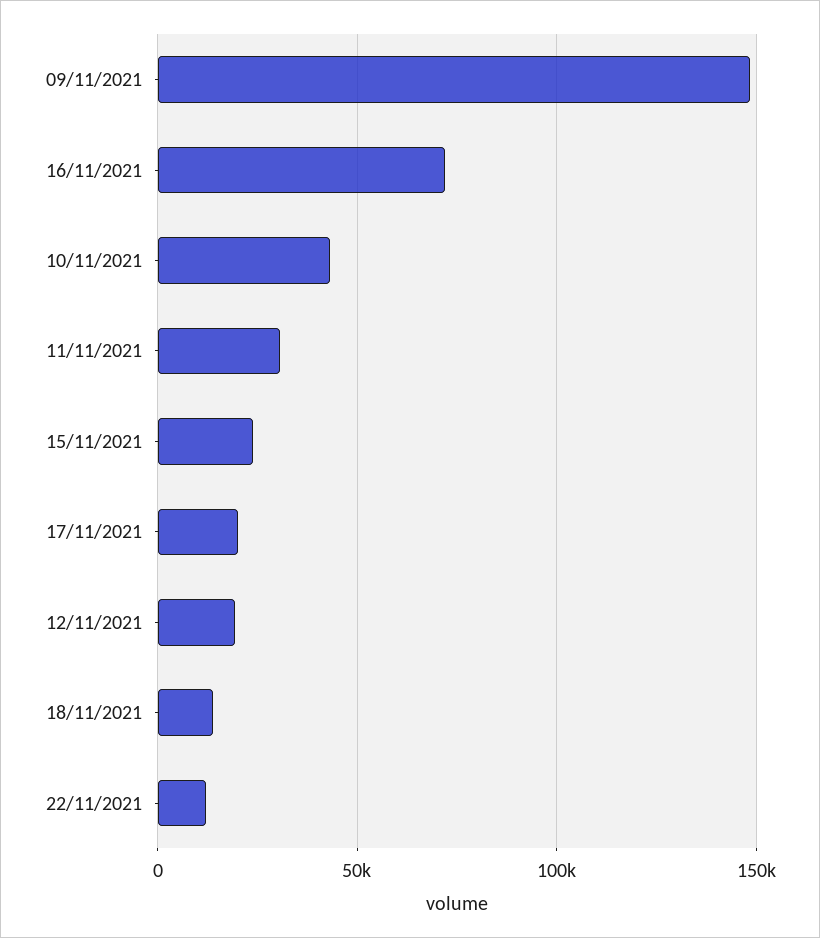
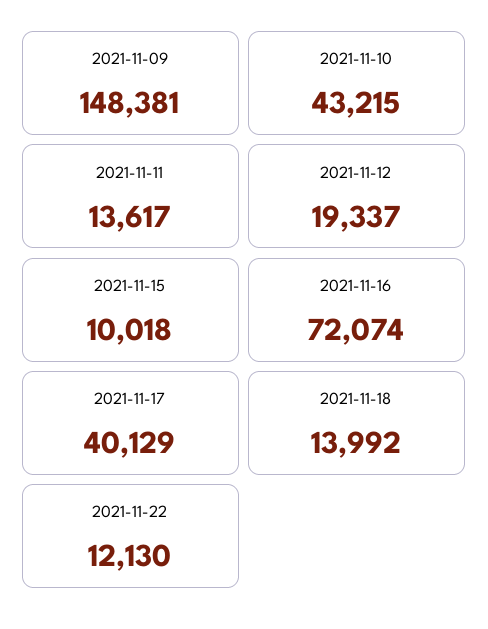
  {
    "09/11/2021": 148381,
    "16/11/2021": 72074,
    "10/11/2021": 43215,
-   "11/11/2021": 30000,
+   "11/11/2021": 13617,
-   "15/11/2021": 25000,
+   "15/11/2021": 10018,
-   "17/11/2021": 20000,
+   "17/11/2021": 40129,
    "12/11/2021": 19337,
    "18/11/2021": 13992,
    "22/11/2021": 12130
  }

